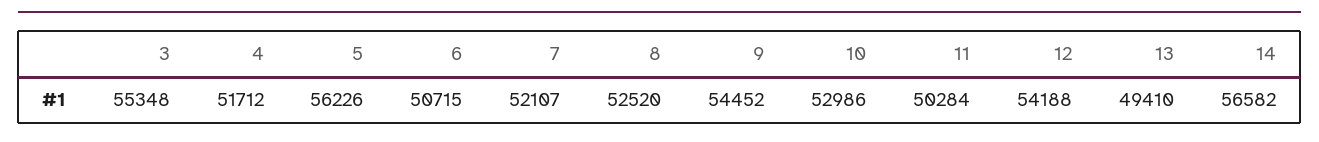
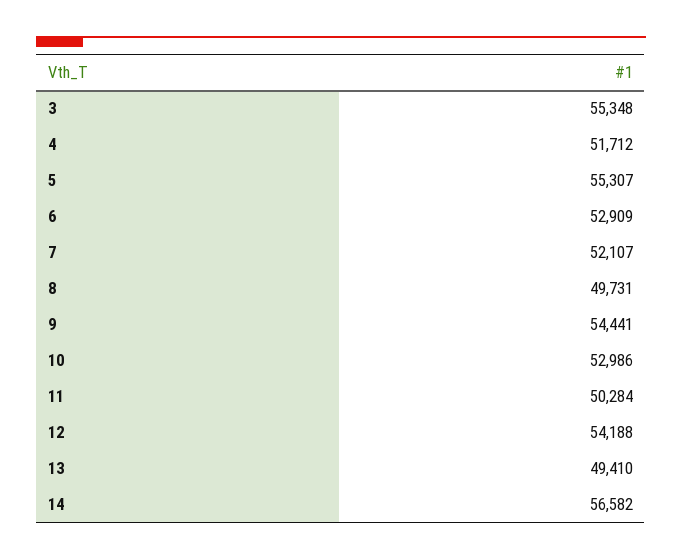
  {
    "3": 55348,
    "4": 51712,
-   "5": 56226,
+   "5": 55307,
-   "6": 50715,
+   "6": 52909,
    "7": 52107,
-   "8": 52520,
+   "8": 49731,
-   "9": 54452,
+   "9": 54441,
    "10": 52986,
    "11": 50284,
    "12": 54188,
    "13": 49410,
    "14": 56582
  }

